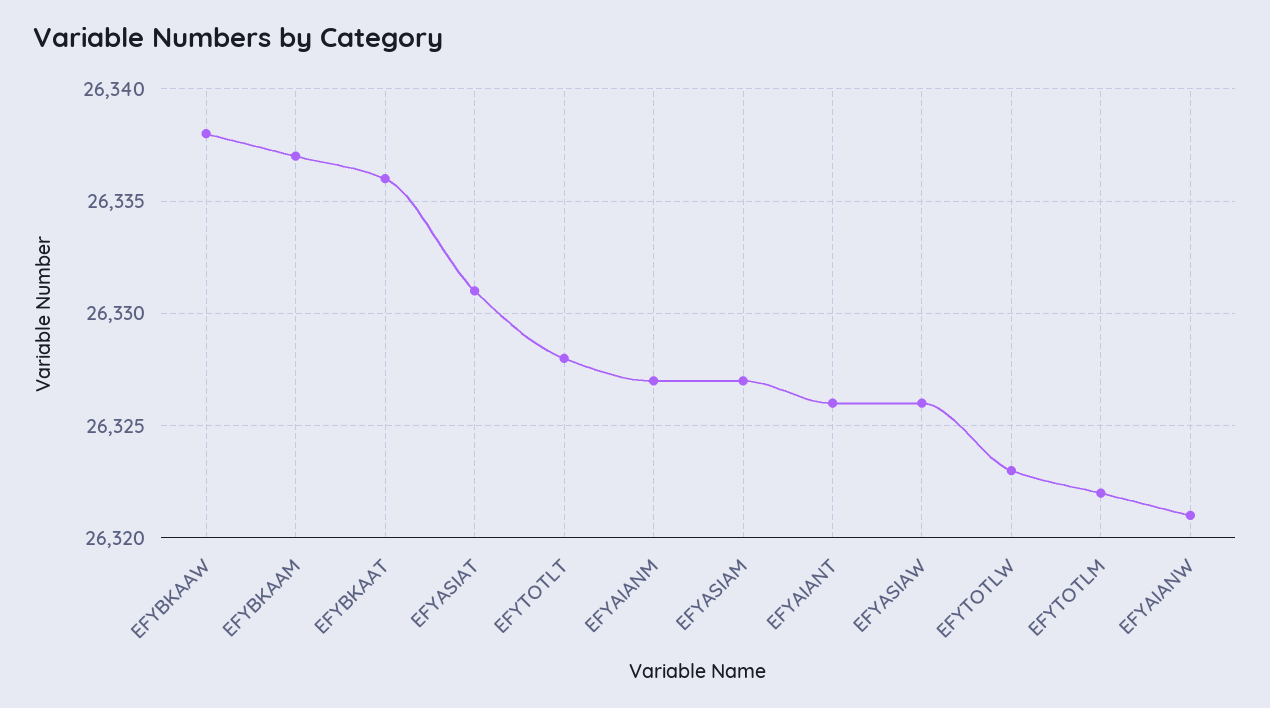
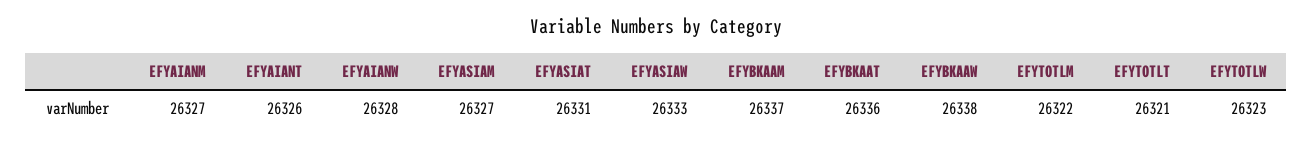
  {
    "EFYBKAAW": 26338,
    "EFYBKAAM": 26337,
    "EFYBKAAT": 26336,
    "EFYASIAT": 26331,
-   "EFYTOTLT": 26328,
+   "EFYTOTLT": 26321,
    "EFYAIANM": 26327,
    "EFYASIAM": 26327,
    "EFYAIANT": 26326,
-   "EFYASIAW": 26326,
+   "EFYASIAW": 26333,
    "EFYTOTLW": 26323,
    "EFYTOTLM": 26322,
-   "EFYAIANW": 26321
+   "EFYAIANW": 26328
  }

